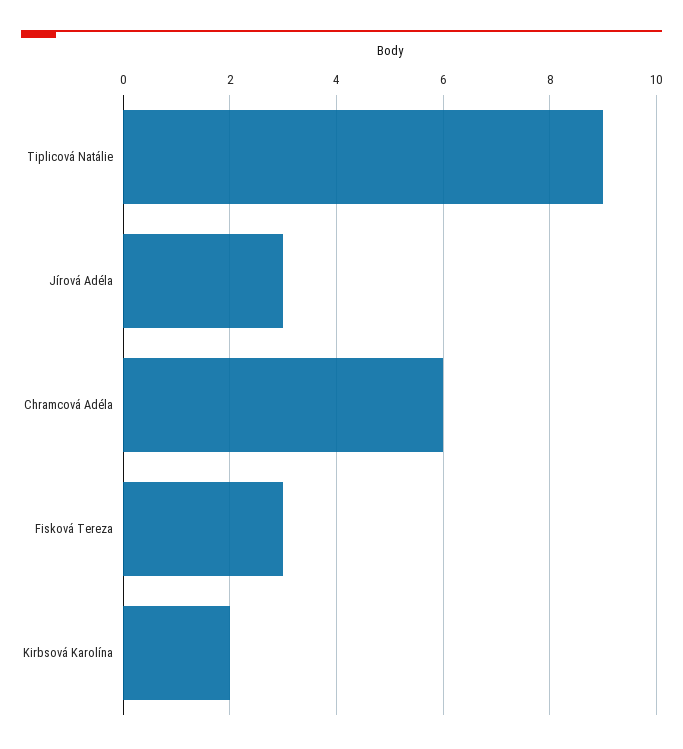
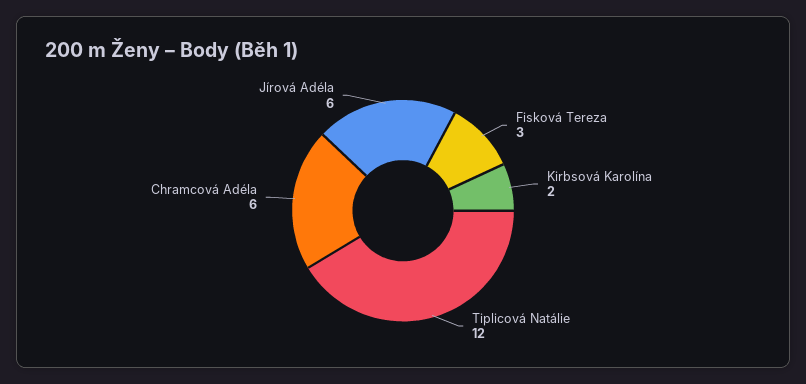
  {
-   "Tiplicová Natálie": 9,
+   "Tiplicová Natálie": 12,
-   "Jírová Adéla": 3,
+   "Jírová Adéla": 6,
    "Chramcová Adéla": 6,
    "Fisková Tereza": 3,
    "Kirbsová Karolína": 2
  }

